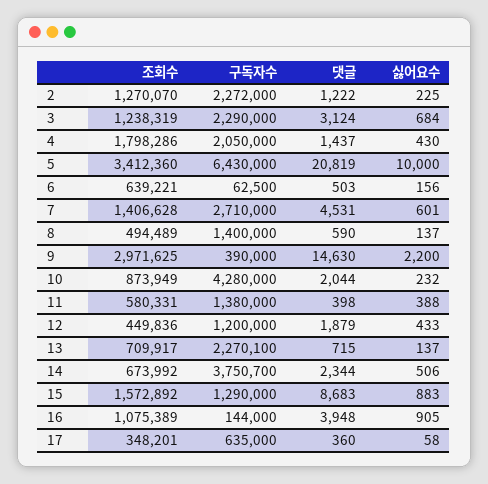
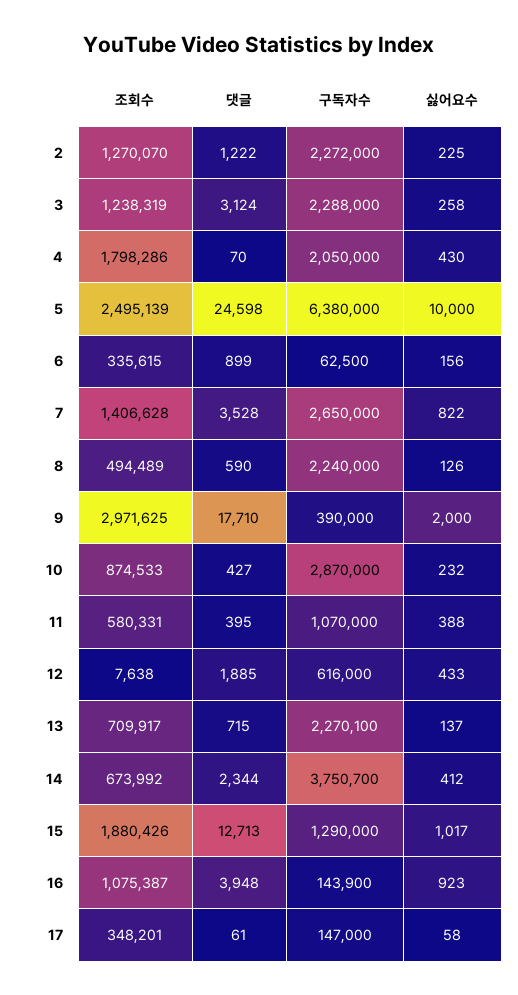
  {
    "조회수": {
      "2": 1270070,
      "3": 1238319,
      "4": 1798286,
-     "5": 3412360,
+     "5": 2495139,
-     "6": 639221,
+     "6": 335615,
      "7": 1406628,
      "8": 494489,
      "9": 2971625,
-     "10": 873949,
+     "10": 874533,
      "11": 580331,
-     "12": 449836,
+     "12": 7638,
      "13": 709917,
      "14": 673992,
-     "15": 1572892,
+     "15": 1880426,
-     "16": 1075389,
+     "16": 1075387,
      "17": 348201
    },
    "구독자수": {
      "2": 2272000,
-     "3": 2290000,
+     "3": 2288000,
      "4": 2050000,
-     "5": 6430000,
+     "5": 6380000,
      "6": 62500,
-     "7": 2710000,
+     "7": 2650000,
-     "8": 1400000,
+     "8": 2240000,
      "9": 390000,
-     "10": 4280000,
+     "10": 2870000,
-     "11": 1380000,
+     "11": 1070000,
-     "12": 1200000,
+     "12": 616000,
      "13": 2270100,
      "14": 3750700,
      "15": 1290000,
-     "16": 144000,
+     "16": 143900,
-     "17": 635000
+     "17": 147000
    },
    "댓글": {
      "2": 1222,
      "3": 3124,
-     "4": 1437,
+     "4": 70,
-     "5": 20819,
+     "5": 24598,
-     "6": 503,
+     "6": 899,
-     "7": 4531,
+     "7": 3528,
      "8": 590,
-     "9": 14630,
+     "9": 17710,
-     "10": 2044,
+     "10": 427,
-     "11": 398,
+     "11": 395,
-     "12": 1879,
+     "12": 1885,
      "13": 715,
      "14": 2344,
-     "15": 8683,
+     "15": 12713,
      "16": 3948,
-     "17": 360
+     "17": 61
    },
    "싫어요수": {
      "2": 225,
-     "3": 684,
+     "3": 258,
      "4": 430,
      "5": 10000,
      "6": 156,
-     "7": 601,
+     "7": 822,
-     "8": 137,
+     "8": 126,
-     "9": 2200,
+     "9": 2000,
      "10": 232,
      "11": 388,
      "12": 433,
      "13": 137,
-     "14": 506,
+     "14": 412,
-     "15": 883,
+     "15": 1017,
-     "16": 905,
+     "16": 923,
      "17": 58
    }
  }

